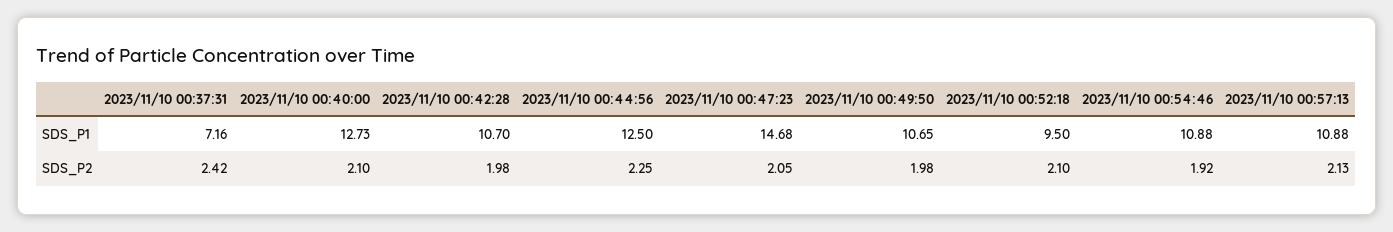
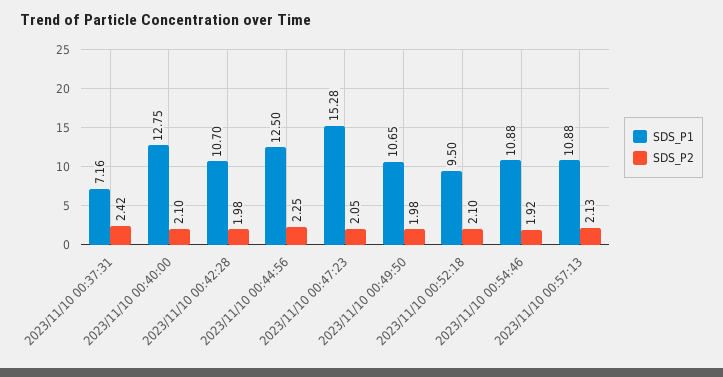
  {
    "SDS_P1": {
      "2023/11/10 00:37:31": 7.16,
-     "2023/11/10 00:40:00": 12.73,
+     "2023/11/10 00:40:00": 12.75,
      "2023/11/10 00:42:28": 10.7,
      "2023/11/10 00:44:56": 12.5,
-     "2023/11/10 00:47:23": 14.68,
+     "2023/11/10 00:47:23": 15.28,
      "2023/11/10 00:49:50": 10.65,
      "2023/11/10 00:52:18": 9.5,
      "2023/11/10 00:54:46": 10.88,
      "2023/11/10 00:57:13": 10.88
    },
    "SDS_P2": {
      "2023/11/10 00:37:31": 2.42,
      "2023/11/10 00:40:00": 2.1,
      "2023/11/10 00:42:28": 1.98,
      "2023/11/10 00:44:56": 2.25,
      "2023/11/10 00:47:23": 2.05,
      "2023/11/10 00:49:50": 1.98,
      "2023/11/10 00:52:18": 2.1,
      "2023/11/10 00:54:46": 1.92,
      "2023/11/10 00:57:13": 2.13
    }
  }

